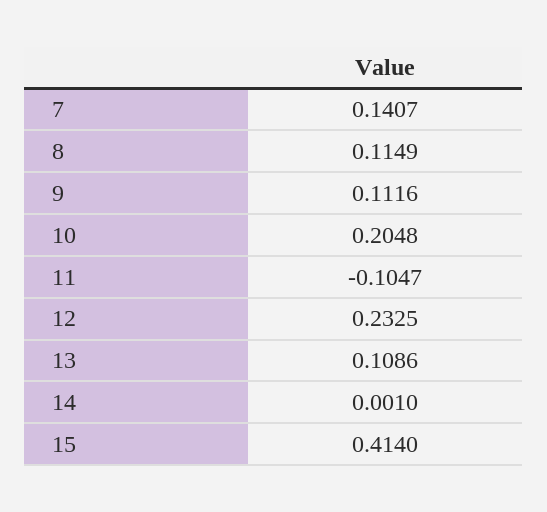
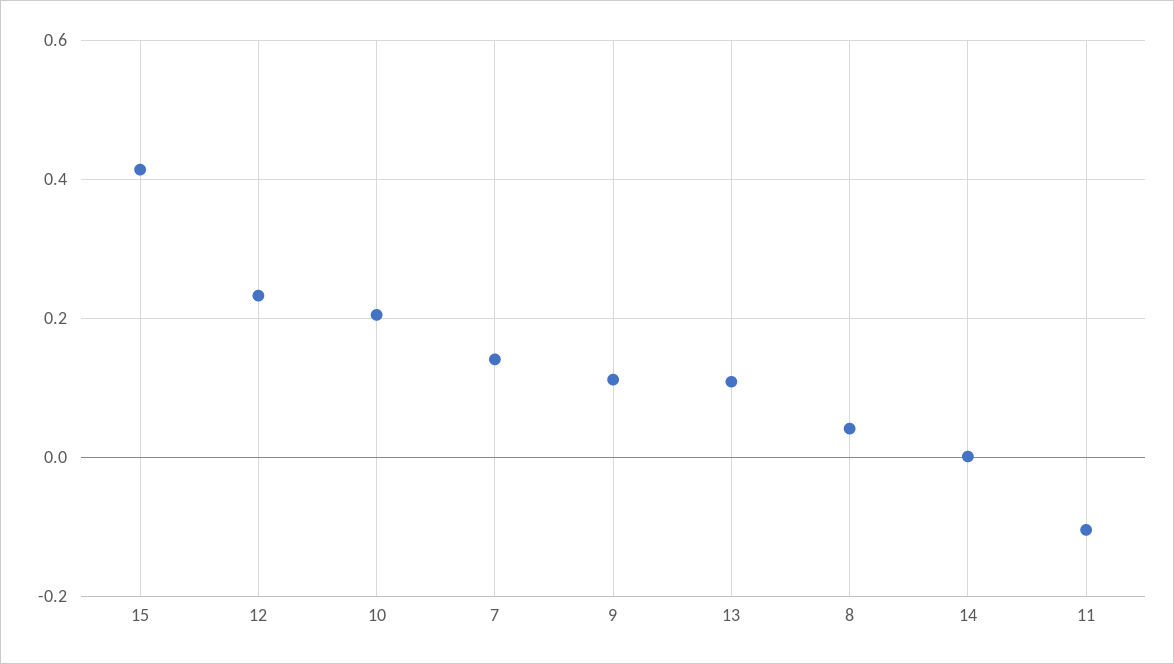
  {
    "7": 0.1407,
-   "8": 0.1149,
+   "8": 0.04,
    "9": 0.1116,
    "10": 0.2048,
    "11": -0.1047,
    "12": 0.2325,
    "13": 0.1086,
    "14": 0.001,
    "15": 0.414
  }

